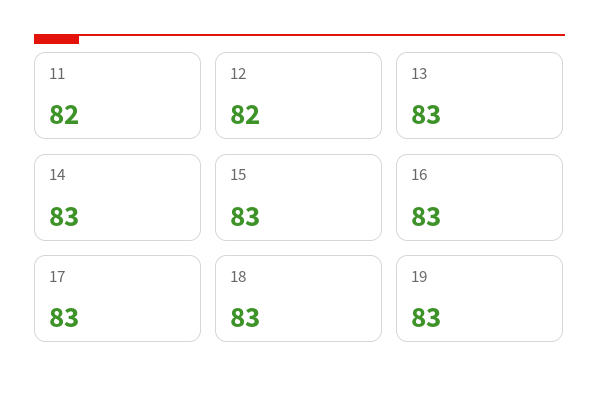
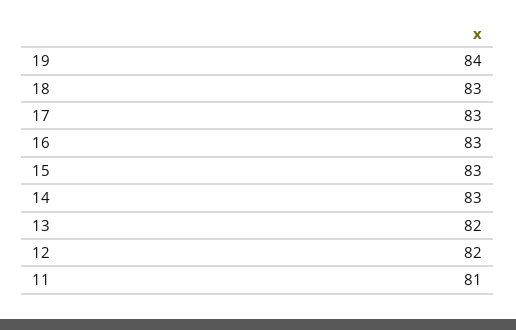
  {
-   "11": 82,
+   "11": 81,
    "12": 82,
-   "13": 83,
+   "13": 82,
    "14": 83,
    "15": 83,
    "16": 83,
    "17": 83,
    "18": 83,
-   "19": 83
+   "19": 84
  }

